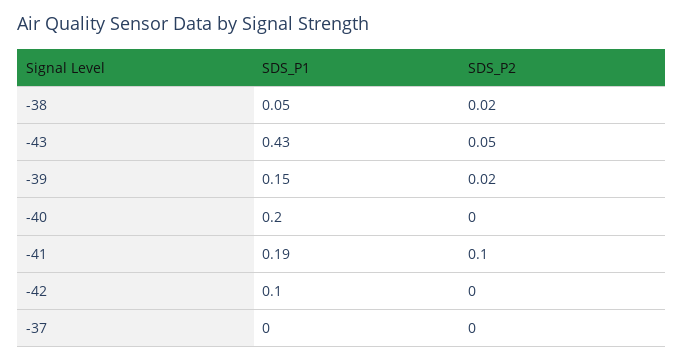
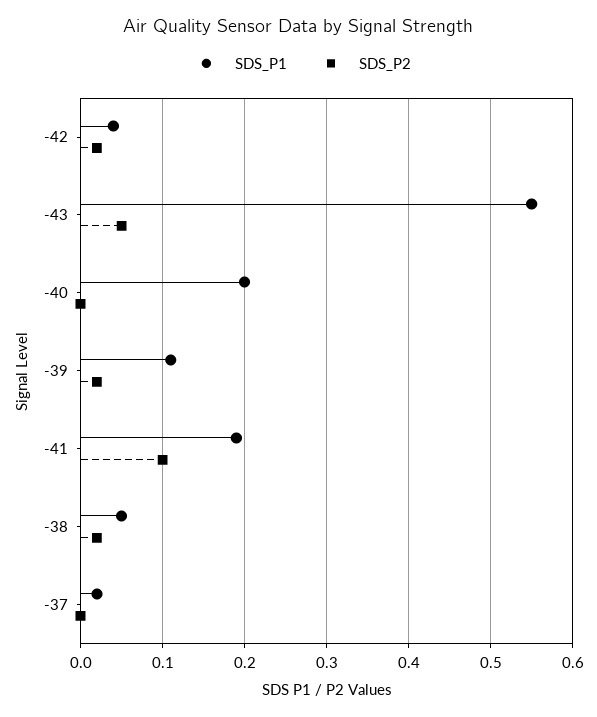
  {
    "SDS_P1": {
      "-38": 0.05,
-     "-43": 0.43,
+     "-43": 0.55,
-     "-39": 0.15,
+     "-39": 0.11,
      "-40": 0.2,
      "-41": 0.19,
-     "-42": 0.1,
+     "-42": 0.04,
-     "-37": 0
+     "-37": 0.02
    },
    "SDS_P2": {
      "-38": 0.02,
      "-43": 0.05,
      "-39": 0.02,
      "-40": 0,
      "-41": 0.1,
-     "-42": 0,
+     "-42": 0.02,
      "-37": 0
    }
  }

